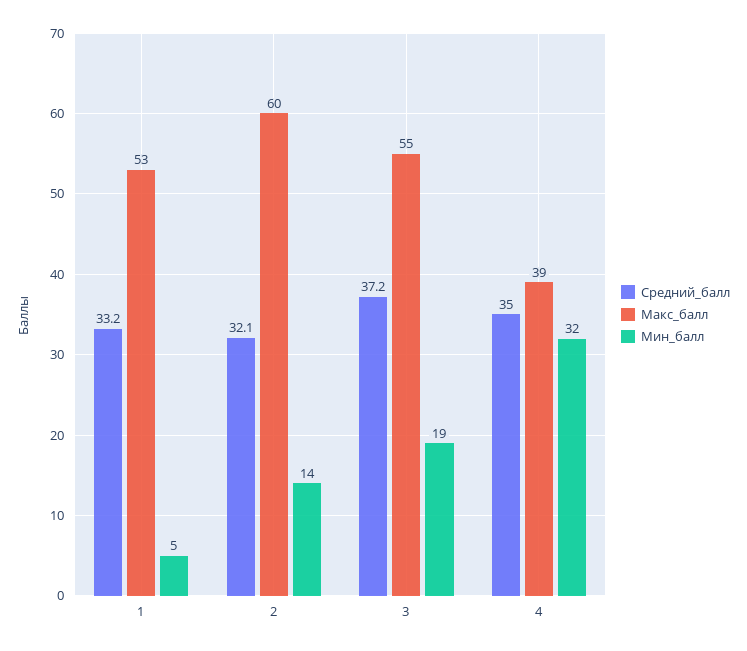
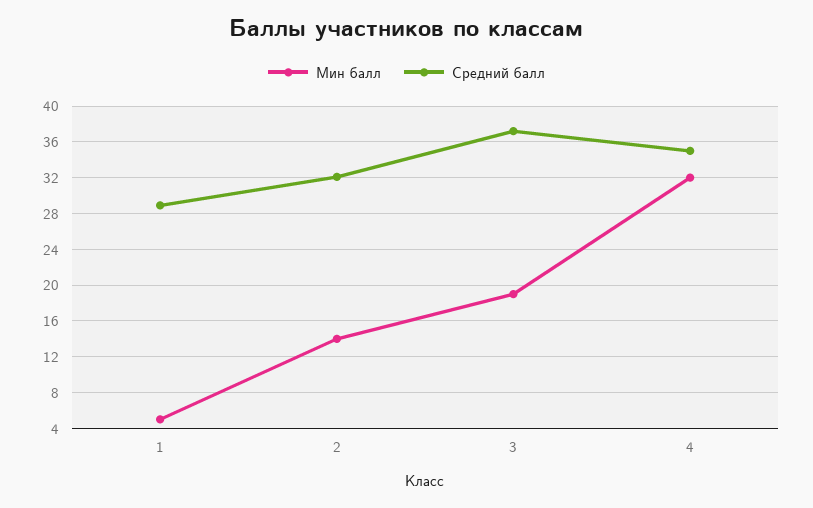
  {
    "Средний_балл": {
-     "1": 33.2,
+     "1": 29,
      "2": 32.1,
      "3": 37.2,
      "4": 35
    },
-   "Макс_балл": {
-     "1": 53,
-     "2": 60,
-     "3": 55,
-     "4": 39
-   },
    "Мин_балл": {
      "1": 5,
      "2": 14,
      "3": 19,
      "4": 32
    }
  }

